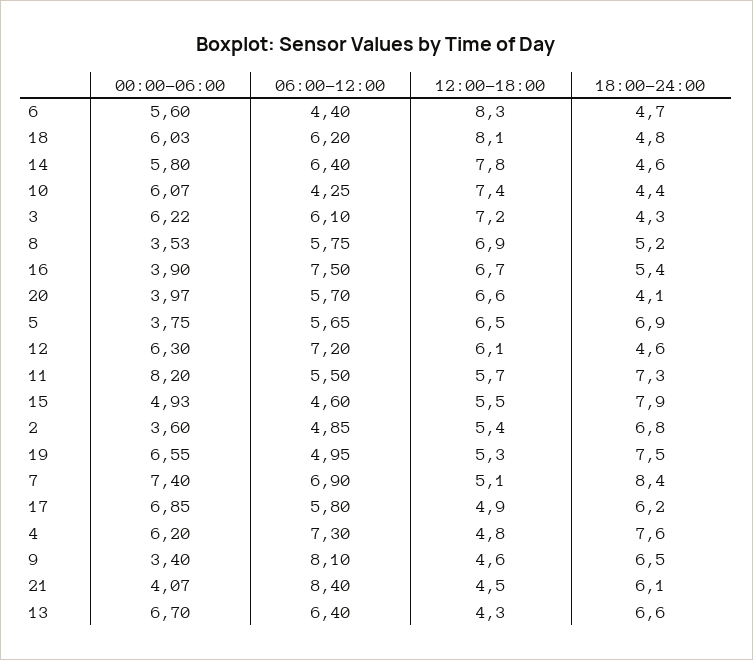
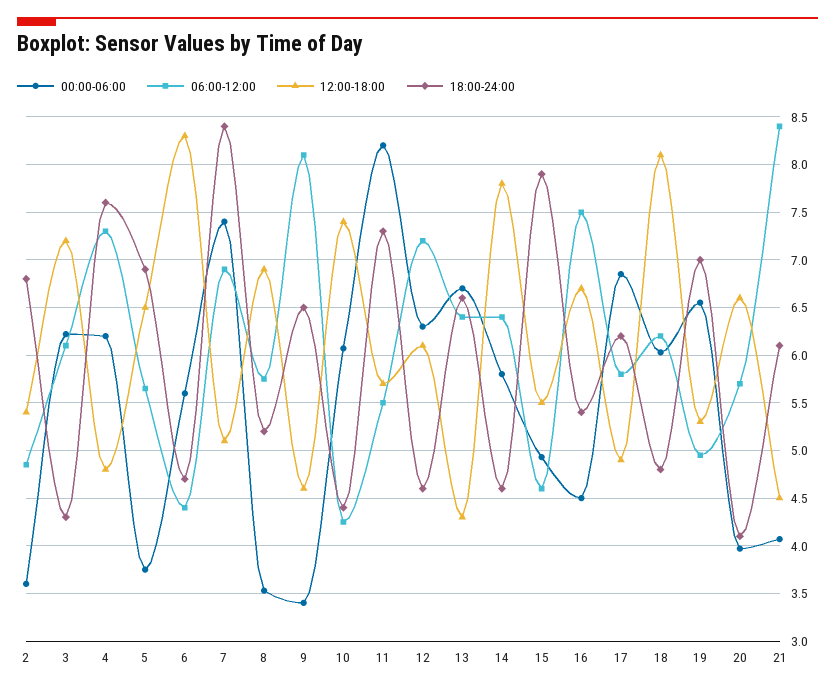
  {
    "00:00-06:00": {
      "6": 5.6,
      "18": 6.03,
      "14": 5.8,
      "10": 6.07,
      "3": 6.22,
      "8": 3.53,
-     "16": 3.9,
+     "16": 4.5,
      "20": 3.97,
      "5": 3.75,
      "12": 6.3,
      "11": 8.2,
      "15": 4.93,
      "2": 3.6,
      "19": 6.55,
      "7": 7.4,
      "17": 6.85,
      "4": 6.2,
      "9": 3.4,
      "21": 4.07,
      "13": 6.7
    },
    "06:00-12:00": {
      "6": 4.4,
      "18": 6.2,
      "14": 6.4,
      "10": 4.25,
      "3": 6.1,
      "8": 5.75,
      "16": 7.5,
      "20": 5.7,
      "5": 5.65,
      "12": 7.2,
      "11": 5.5,
      "15": 4.6,
      "2": 4.85,
      "19": 4.95,
      "7": 6.9,
      "17": 5.8,
      "4": 7.3,
      "9": 8.1,
      "21": 8.4,
      "13": 6.4
    },
    "12:00-18:00": {
      "6": 8.3,
      "18": 8.1,
      "14": 7.8,
      "10": 7.4,
      "3": 7.2,
      "8": 6.9,
      "16": 6.7,
      "20": 6.6,
      "5": 6.5,
      "12": 6.1,
      "11": 5.7,
      "15": 5.5,
      "2": 5.4,
      "19": 5.3,
      "7": 5.1,
      "17": 4.9,
      "4": 4.8,
      "9": 4.6,
      "21": 4.5,
      "13": 4.3
    },
    "18:00-24:00": {
      "6": 4.7,
      "18": 4.8,
      "14": 4.6,
      "10": 4.4,
      "3": 4.3,
      "8": 5.2,
      "16": 5.4,
      "20": 4.1,
      "5": 6.9,
      "12": 4.6,
      "11": 7.3,
      "15": 7.9,
      "2": 6.8,
-     "19": 7.5,
+     "19": 7,
      "7": 8.4,
      "17": 6.2,
      "4": 7.6,
      "9": 6.5,
      "21": 6.1,
      "13": 6.6
    }
  }

